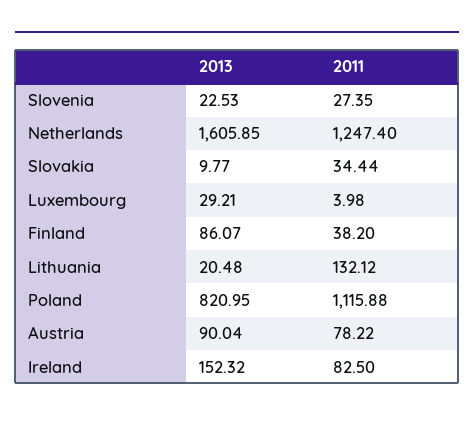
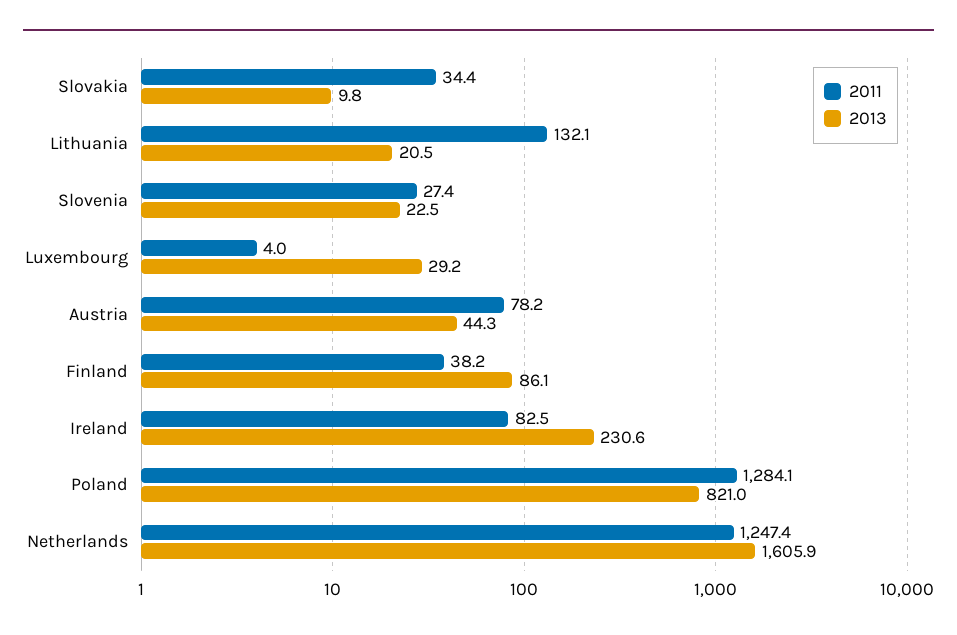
  {
    "2013": {
      "Slovenia": 22.53,
      "Netherlands": 1605.85,
      "Slovakia": 9.77,
      "Luxembourg": 29.21,
      "Finland": 86.07,
      "Lithuania": 20.48,
      "Poland": 820.95,
-     "Austria": 90.04,
+     "Austria": 44.3,
-     "Ireland": 152.32
+     "Ireland": 230.6
    },
    "2011": {
      "Slovenia": 27.35,
      "Netherlands": 1247.4,
      "Slovakia": 34.44,
      "Luxembourg": 3.98,
      "Finland": 38.2,
      "Lithuania": 132.12,
-     "Poland": 1115.88,
+     "Poland": 1284.1,
      "Austria": 78.22,
      "Ireland": 82.5
    }
  }

